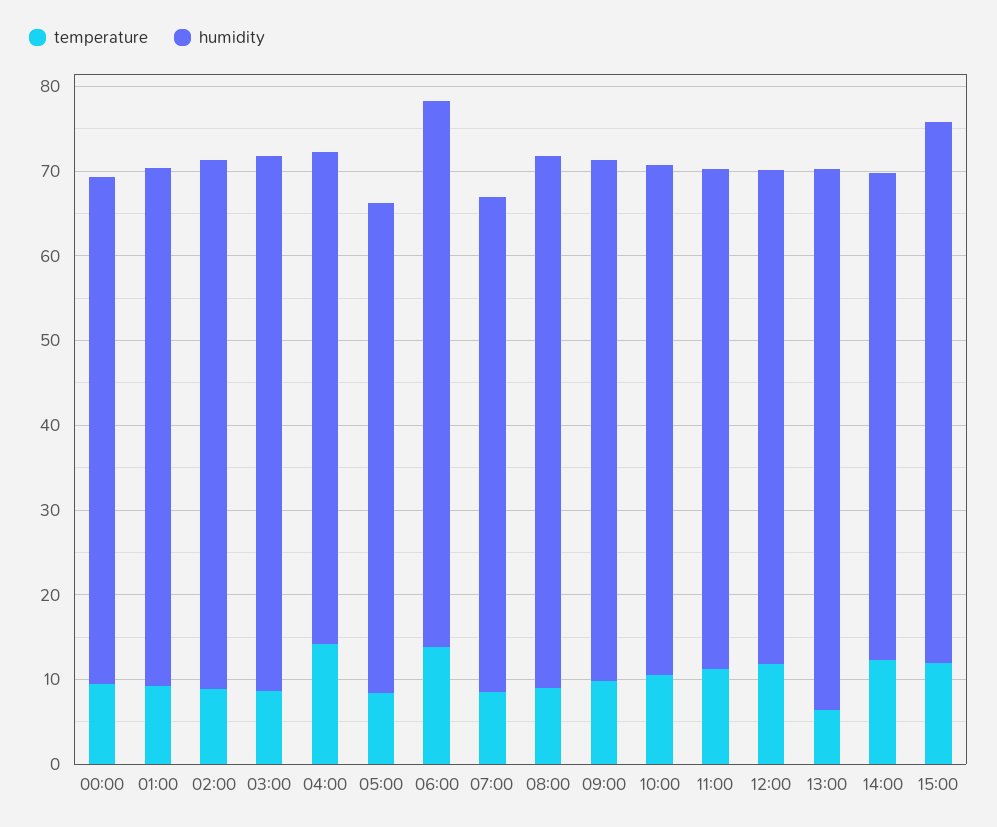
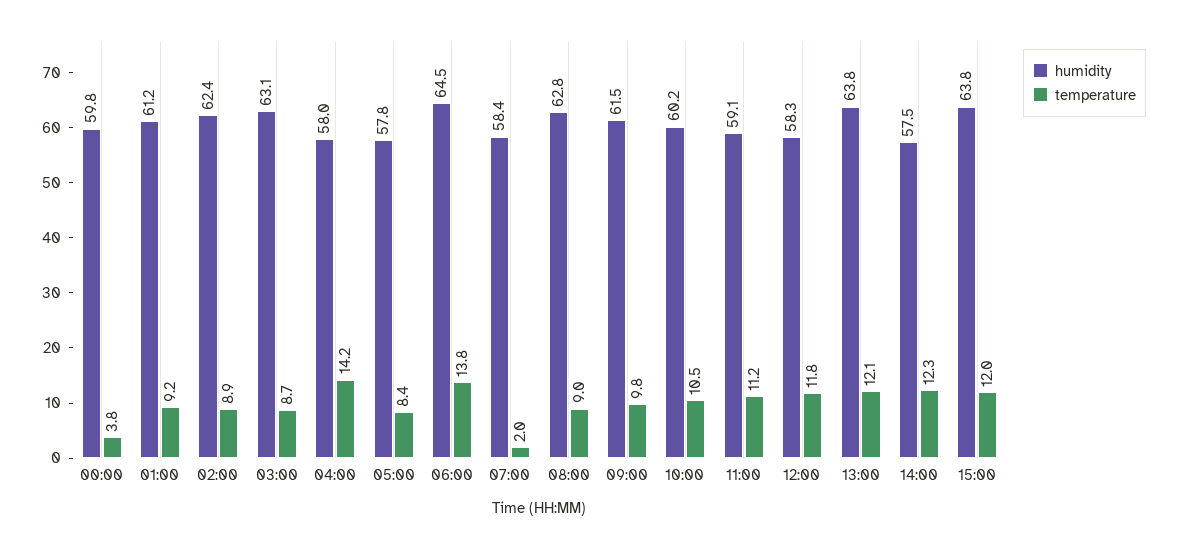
  {
    "temperature": {
-     "00:00": 10,
+     "00:00": 3.8,
      "01:00": 9.2,
      "02:00": 8.9,
      "03:00": 8.7,
      "04:00": 14.2,
      "05:00": 8.4,
      "06:00": 13.8,
-     "07:00": 8,
+     "07:00": 2,
      "08:00": 9,
      "09:00": 9.8,
      "10:00": 10.5,
      "11:00": 11.2,
      "12:00": 11.8,
-     "13:00": 6,
+     "13:00": 12.1,
      "14:00": 12.3,
      "15:00": 12
    },
    "humidity": {
      "00:00": 59.8,
      "01:00": 61.2,
      "02:00": 62.4,
      "03:00": 63.1,
      "04:00": 58,
      "05:00": 57.8,
      "06:00": 64.5,
      "07:00": 58.4,
      "08:00": 62.8,
      "09:00": 61.5,
      "10:00": 60.2,
      "11:00": 59.1,
      "12:00": 58.3,
      "13:00": 63.8,
      "14:00": 57.5,
      "15:00": 63.8
    }
  }

